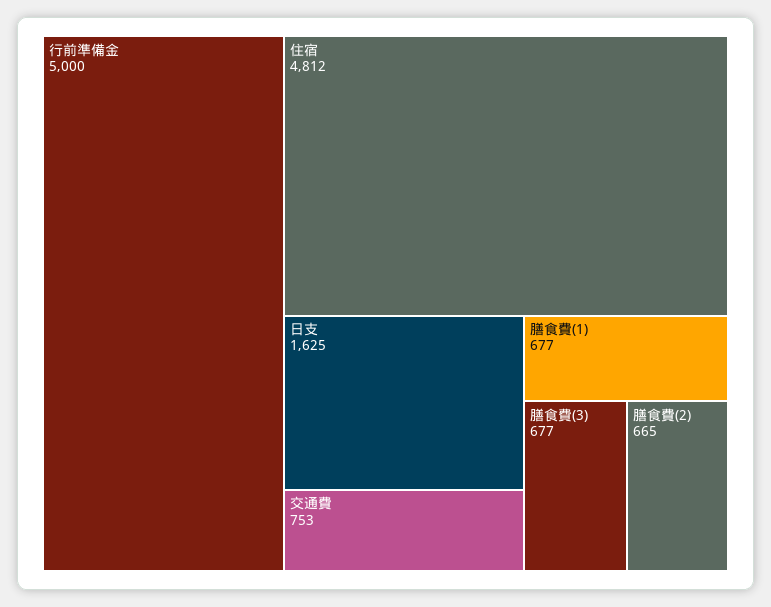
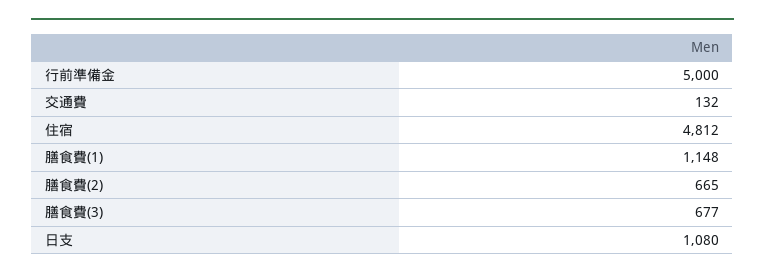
  {
    "行前準備金": 5000,
    "住宿": 4812,
-   "日支": 1625,
+   "日支": 1080,
-   "交通費": 753,
+   "交通費": 132,
-   "膳食費(1)": 677,
+   "膳食費(1)": 1148,
    "膳食費(3)": 677,
    "膳食費(2)": 665
  }

